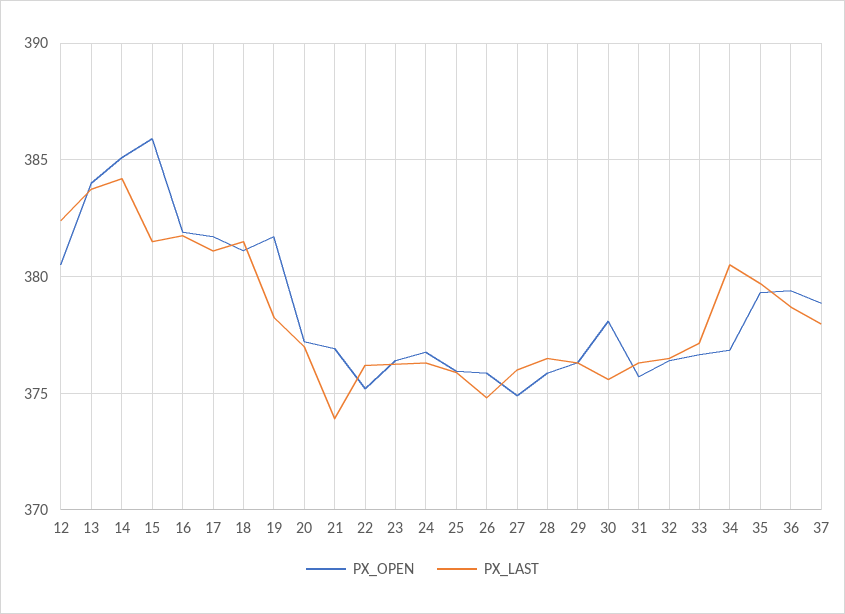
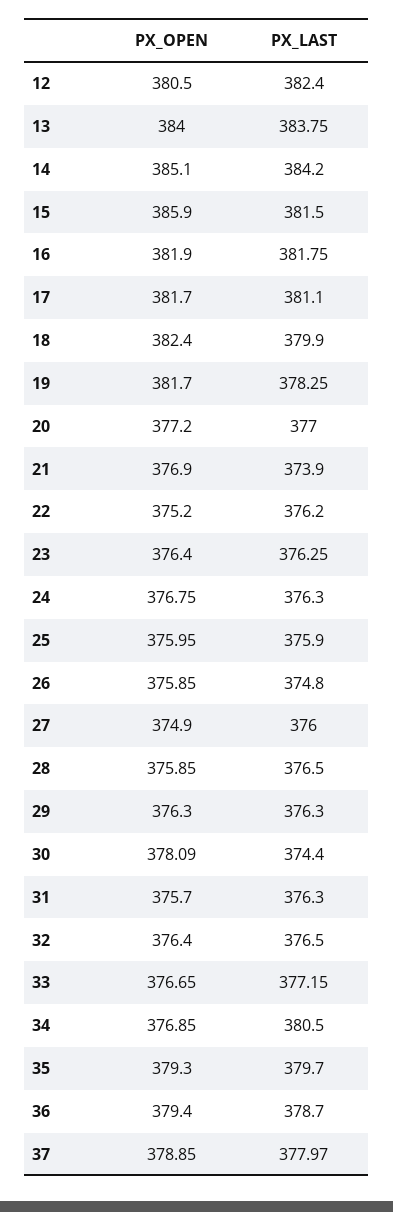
  {
    "PX_OPEN": {
      "12": 380.5,
      "13": 384,
      "14": 385.1,
      "15": 385.9,
      "16": 381.9,
      "17": 381.7,
-     "18": 381,
+     "18": 382.4,
      "19": 381.7,
      "20": 377.2,
      "21": 376.9,
      "22": 375.2,
      "23": 376.4,
      "24": 376.75,
      "25": 375.95,
      "26": 375.85,
      "27": 374.9,
      "28": 375.85,
      "29": 376.3,
      "30": 378.09,
      "31": 375.7,
      "32": 376.4,
      "33": 376.65,
      "34": 376.85,
      "35": 379.3,
      "36": 379.4,
      "37": 378.85
    },
    "PX_LAST": {
      "12": 382.4,
      "13": 383.75,
      "14": 384.2,
      "15": 381.5,
      "16": 381.75,
      "17": 381.1,
-     "18": 381.5,
+     "18": 379.9,
      "19": 378.25,
      "20": 377,
      "21": 373.9,
      "22": 376.2,
      "23": 376.25,
      "24": 376.3,
      "25": 375.9,
      "26": 374.8,
      "27": 376,
      "28": 376.5,
      "29": 376.3,
-     "30": 375.5,
+     "30": 374.4,
      "31": 376.3,
      "32": 376.5,
      "33": 377.15,
      "34": 380.5,
      "35": 379.7,
      "36": 378.7,
      "37": 377.97
    }
  }

